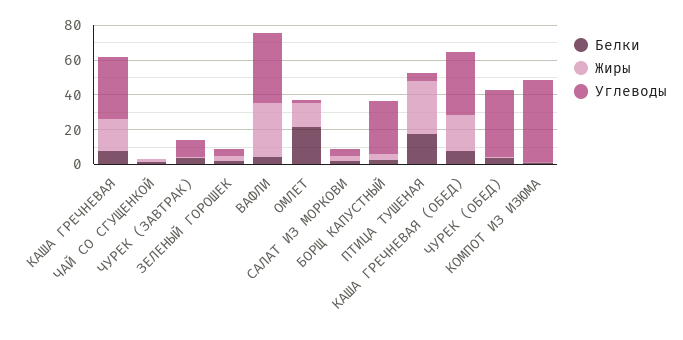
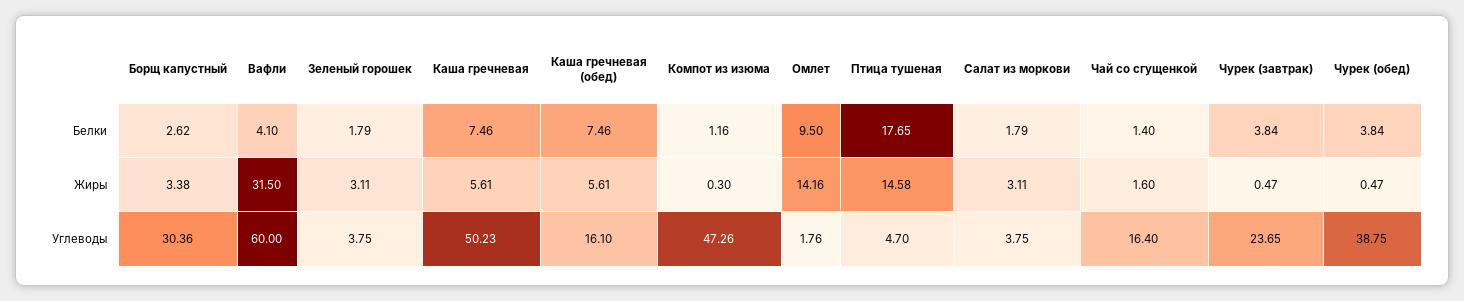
  {
    "Белки": {
      "КАША ГРЕЧНЕВАЯ": 7.46,
      "ЧАЙ СО СГУЩЕНКОЙ": 1.4,
      "ЧУРЕК (ЗАВТРАК)": 3.84,
      "ЗЕЛЕНЫЙ ГОРОШЕК": 1.79,
      "ВАФЛИ": 4.1,
-     "ОМЛЕТ": 20,
+     "ОМЛЕТ": 9.5,
      "САЛАТ ИЗ МОРКОВИ": 1.79,
      "БОРЩ КАПУСТНЫЙ": 2.62,
      "ПТИЦА ТУШЕНАЯ": 17.65,
      "КАША ГРЕЧНЕВАЯ (ОБЕД)": 7.46,
      "ЧУРЕК (ОБЕД)": 3.84,
      "КОМПОТ ИЗ ИЗЮМА": 1.16
    },
    "Жиры": {
-     "КАША ГРЕЧНЕВАЯ": 20,
+     "КАША ГРЕЧНЕВАЯ": 5.61,
      "ЧАЙ СО СГУЩЕНКОЙ": 1.6,
      "ЧУРЕК (ЗАВТРАК)": 0.47,
      "ЗЕЛЕНЫЙ ГОРОШЕК": 3.11,
      "ВАФЛИ": 31.5,
      "ОМЛЕТ": 14.16,
      "САЛАТ ИЗ МОРКОВИ": 3.11,
      "БОРЩ КАПУСТНЫЙ": 3.38,
-     "ПТИЦА ТУШЕНАЯ": 30,
+     "ПТИЦА ТУШЕНАЯ": 14.58,
-     "КАША ГРЕЧНЕВАЯ (ОБЕД)": 20,
+     "КАША ГРЕЧНЕВАЯ (ОБЕД)": 5.61,
      "ЧУРЕК (ОБЕД)": 0.47,
      "КОМПОТ ИЗ ИЗЮМА": 0.3
    },
    "Углеводы": {
-     "КАША ГРЕЧНЕВАЯ": 35,
+     "КАША ГРЕЧНЕВАЯ": 50.23,
-     "ЧАЙ СО СГУЩЕНКОЙ": 0,
+     "ЧАЙ СО СГУЩЕНКОЙ": 16.4,
-     "ЧУРЕК (ЗАВТРАК)": 10,
+     "ЧУРЕК (ЗАВТРАК)": 23.65,
      "ЗЕЛЕНЫЙ ГОРОШЕК": 3.75,
-     "ВАФЛИ": 40,
+     "ВАФЛИ": 60,
      "ОМЛЕТ": 1.76,
      "САЛАТ ИЗ МОРКОВИ": 3.75,
      "БОРЩ КАПУСТНЫЙ": 30.36,
      "ПТИЦА ТУШЕНАЯ": 4.7,
-     "КАША ГРЕЧНЕВАЯ (ОБЕД)": 35,
+     "КАША ГРЕЧНЕВАЯ (ОБЕД)": 16.1,
      "ЧУРЕК (ОБЕД)": 38.75,
      "КОМПОТ ИЗ ИЗЮМА": 47.26
    }
  }

